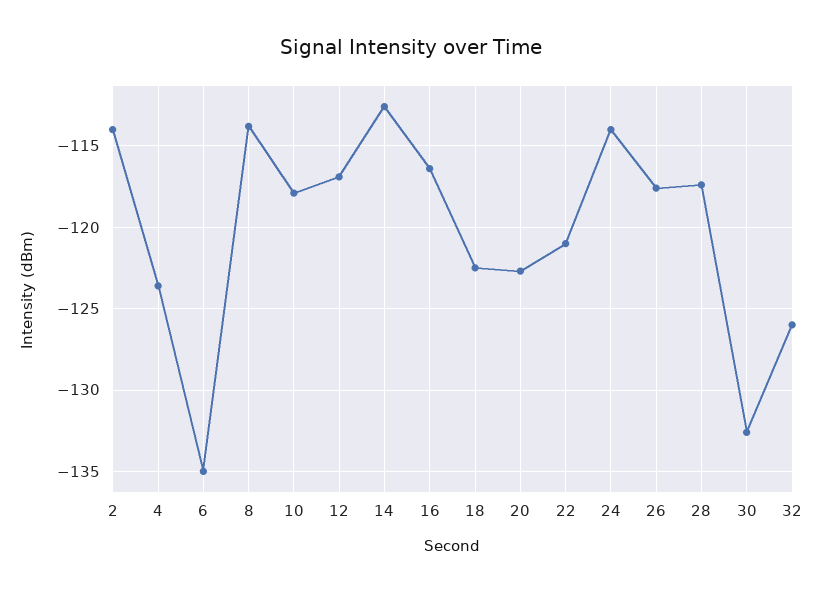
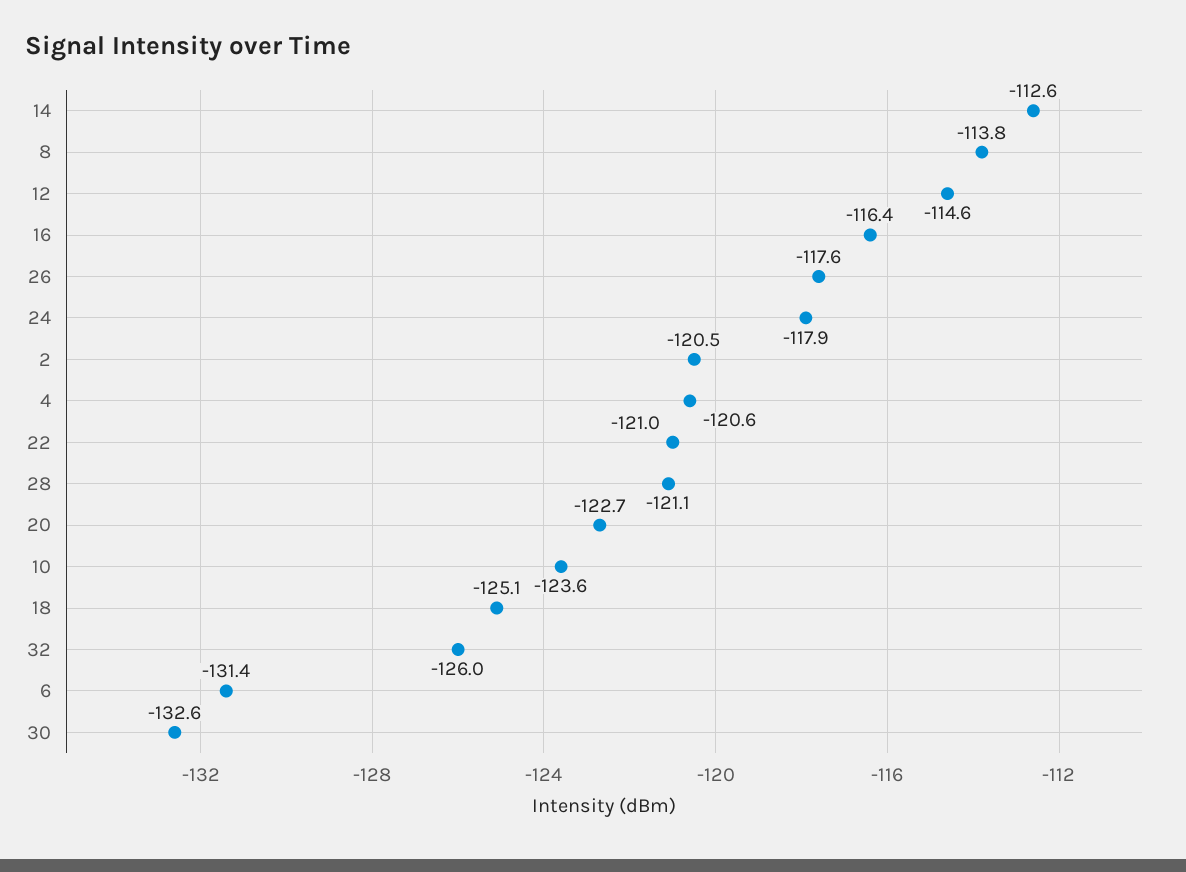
  {
-   "2": -114,
+   "2": -120.5,
-   "4": -123.5,
+   "4": -120.6,
-   "6": -135,
+   "6": -131.4,
    "8": -113.8,
-   "10": -118,
+   "10": -123.6,
-   "12": -117,
+   "12": -114.6,
    "14": -112.6,
    "16": -116.4,
-   "18": -122.5,
+   "18": -125.1,
    "20": -122.7,
    "22": -121,
-   "24": -114,
+   "24": -117.9,
    "26": -117.6,
-   "28": -117.5,
+   "28": -121.1,
    "30": -132.6,
    "32": -126
  }

